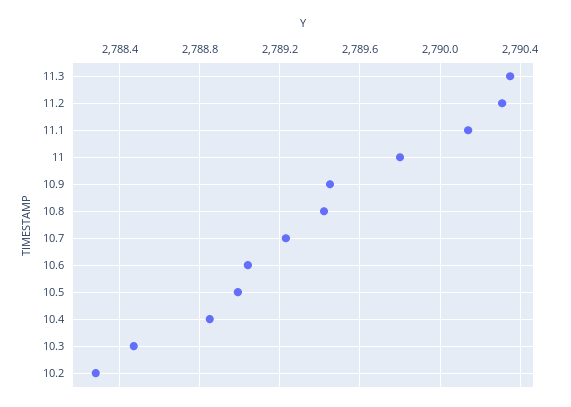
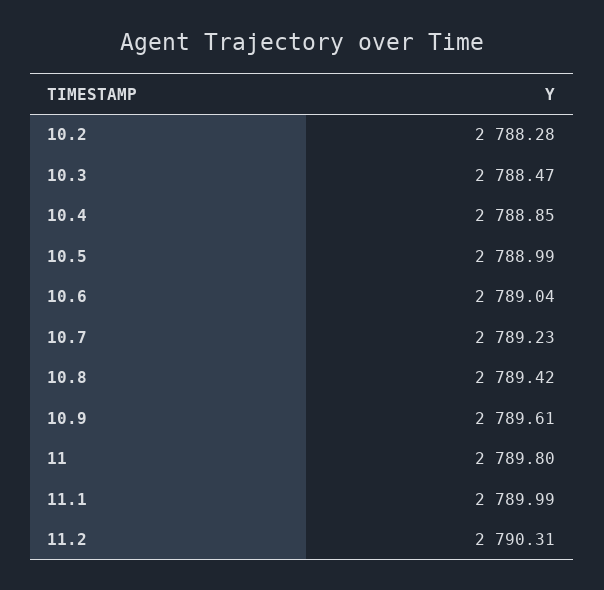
  {
-   "11.3": 2790.35,
    "11.2": 2790.31,
-   "11.1": 2790.15,
+   "11.1": 2789.99,
    "11": 2789.8,
-   "10.9": 2789.45,
+   "10.9": 2789.61,
    "10.8": 2789.42,
    "10.7": 2789.23,
    "10.6": 2789.04,
    "10.5": 2788.99,
    "10.4": 2788.85,
    "10.3": 2788.47,
    "10.2": 2788.28
  }

